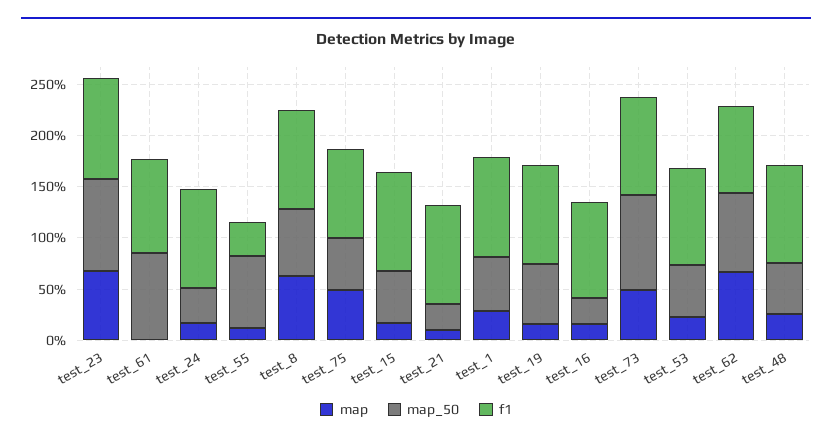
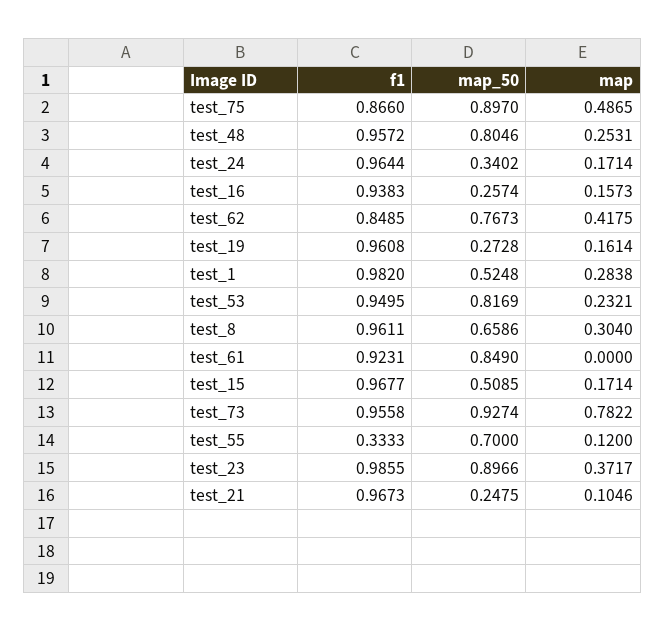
  {
    "map": {
-     "test_23": 0.7,
+     "test_23": 0.3717,
      "test_61": 0,
      "test_24": 0.1714,
      "test_55": 0.12,
-     "test_8": 0.6,
+     "test_8": 0.304,
      "test_75": 0.4865,
      "test_15": 0.1714,
      "test_21": 0.1046,
      "test_1": 0.2838,
      "test_19": 0.1614,
      "test_16": 0.1573,
-     "test_73": 0.5,
+     "test_73": 0.7822,
      "test_53": 0.2321,
-     "test_62": 0.7,
+     "test_62": 0.4175,
      "test_48": 0.2531
    },
    "map_50": {
      "test_23": 0.8966,
      "test_61": 0.849,
      "test_24": 0.3402,
      "test_55": 0.7,
      "test_8": 0.6586,
-     "test_75": 0.5,
+     "test_75": 0.897,
      "test_15": 0.5085,
      "test_21": 0.2475,
      "test_1": 0.5248,
-     "test_19": 0.6,
+     "test_19": 0.2728,
      "test_16": 0.2574,
      "test_73": 0.9274,
-     "test_53": 0.5,
+     "test_53": 0.8169,
      "test_62": 0.7673,
-     "test_48": 0.5
+     "test_48": 0.8046
    },
    "f1": {
      "test_23": 0.9855,
      "test_61": 0.9231,
      "test_24": 0.9644,
      "test_55": 0.3333,
      "test_8": 0.9611,
      "test_75": 0.866,
      "test_15": 0.9677,
      "test_21": 0.9673,
      "test_1": 0.982,
      "test_19": 0.9608,
      "test_16": 0.9383,
      "test_73": 0.9558,
      "test_53": 0.9495,
      "test_62": 0.8485,
      "test_48": 0.9572
    }
  }

